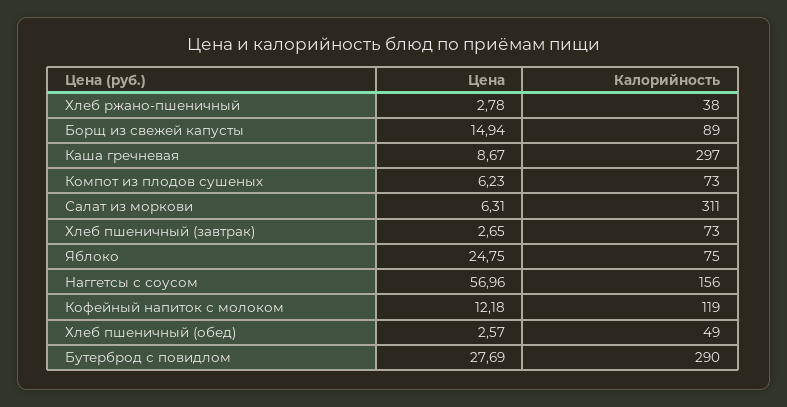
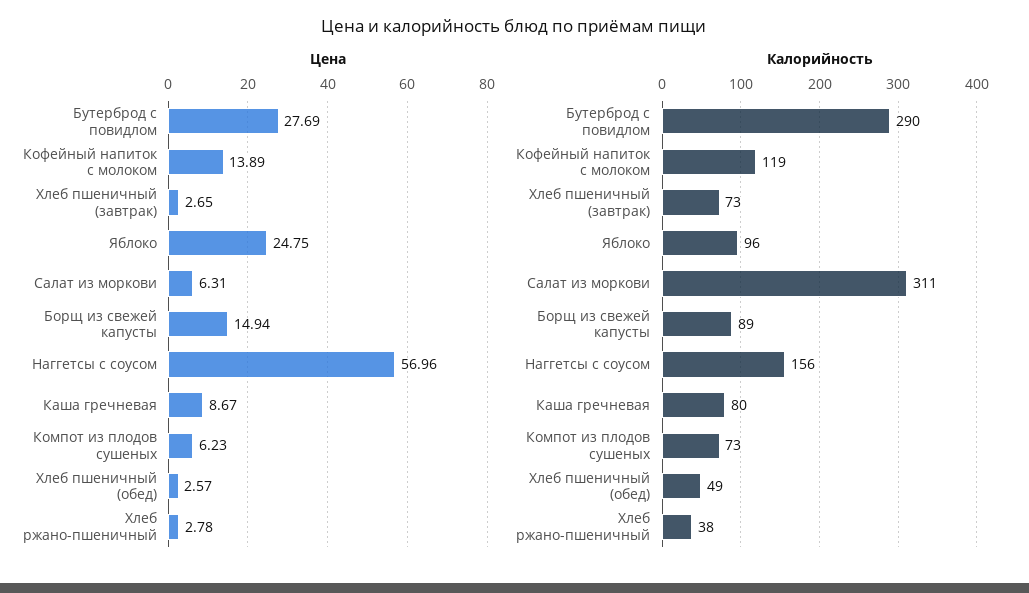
  {
    "Цена": {
      "Хлеб ржано-пшеничный": 2.78,
      "Борщ из свежей капусты": 14.94,
      "Каша гречневая": 8.67,
      "Компот из плодов сушеных": 6.23,
      "Салат из моркови": 6.31,
      "Хлеб пшеничный (завтрак)": 2.65,
      "Яблоко": 24.75,
      "Наггетсы с соусом": 56.96,
-     "Кофейный напиток с молоком": 12.18,
+     "Кофейный напиток с молоком": 13.89,
      "Хлеб пшеничный (обед)": 2.57,
      "Бутерброд с повидлом": 27.69
    },
    "Калорийность": {
      "Хлеб ржано-пшеничный": 38,
      "Борщ из свежей капусты": 89,
-     "Каша гречневая": 297,
+     "Каша гречневая": 80,
      "Компот из плодов сушеных": 73,
      "Салат из моркови": 311,
      "Хлеб пшеничный (завтрак)": 73,
-     "Яблоко": 75,
+     "Яблоко": 96,
      "Наггетсы с соусом": 156,
      "Кофейный напиток с молоком": 119,
      "Хлеб пшеничный (обед)": 49,
      "Бутерброд с повидлом": 290
    }
  }

